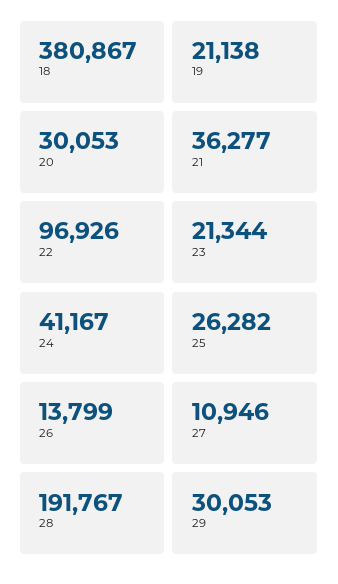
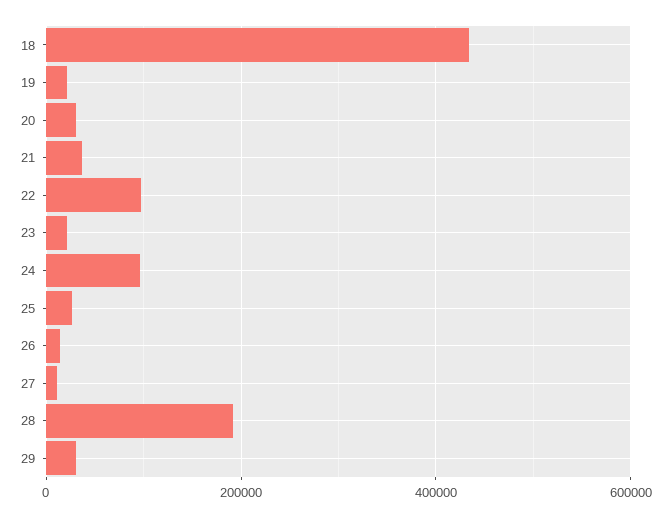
  {
-   "18": 380867,
+   "18": 440000,
    "19": 21138,
    "20": 30053,
    "21": 36277,
    "22": 96926,
    "23": 21344,
-   "24": 41167,
+   "24": 100000,
    "25": 26282,
    "26": 13799,
    "27": 10946,
    "28": 191767,
    "29": 30053
  }

